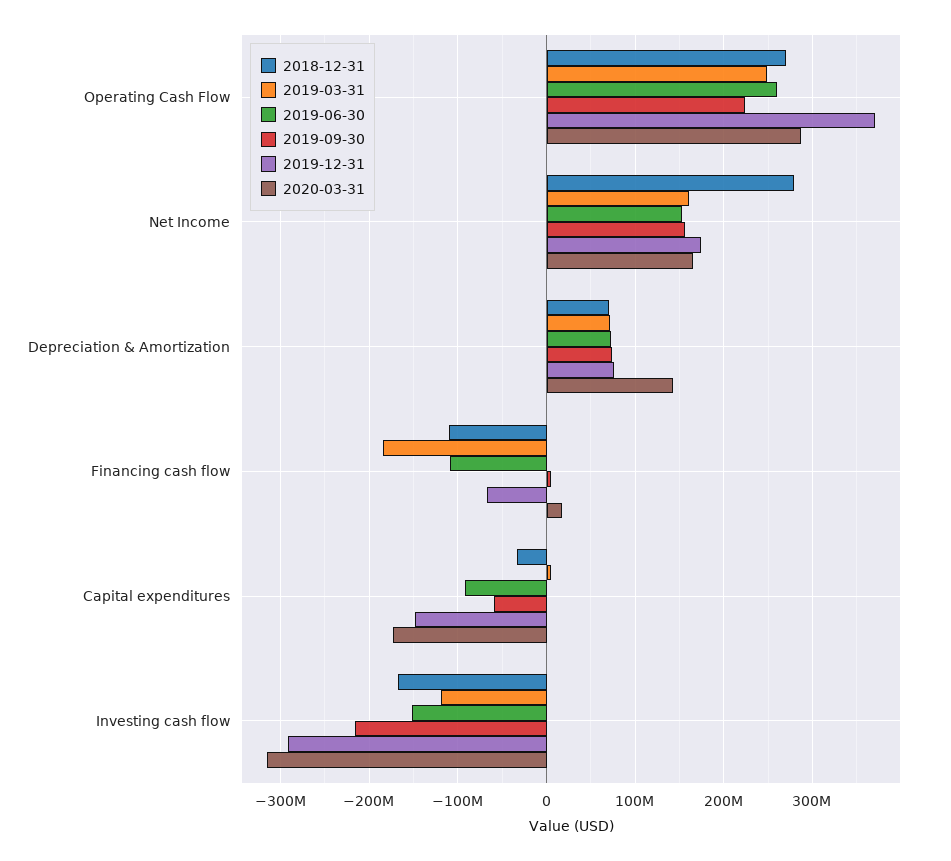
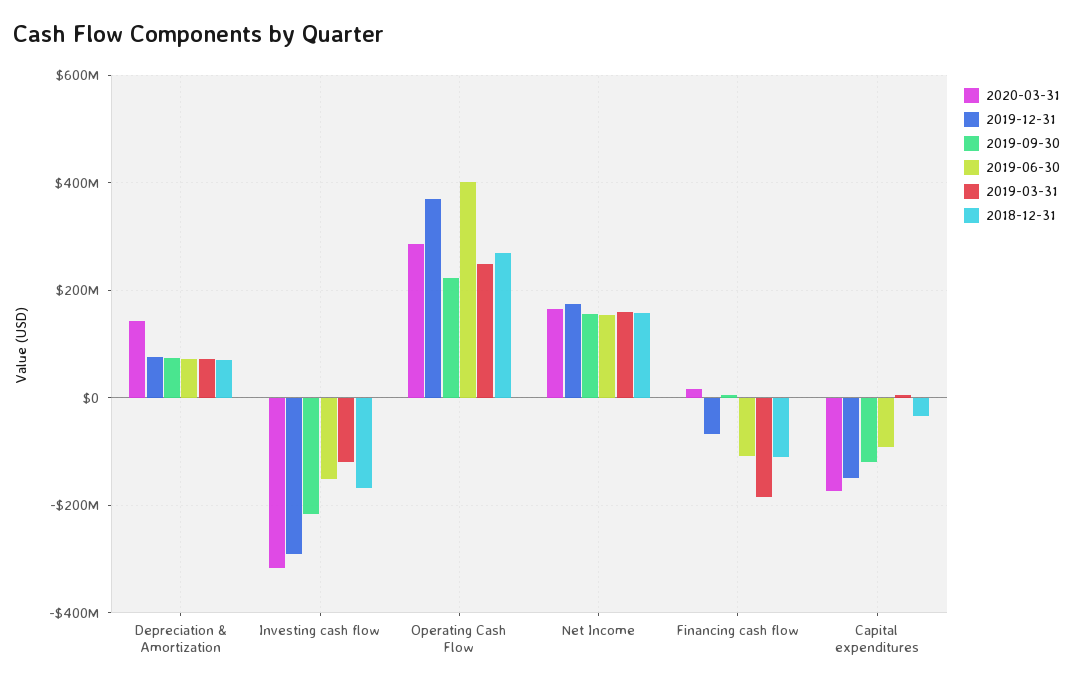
  {
    "2018-12-31": {
      "Operating Cash Flow": 270000000,
-     "Net Income": 280000000,
+     "Net Income": 160000000,
      "Depreciation & Amortization": 70000000,
      "Financing cash flow": -110000000,
      "Capital expenditures": -30000000,
      "Investing cash flow": -170000000
    },
    "2019-03-31": {
      "Operating Cash Flow": 250000000,
      "Net Income": 160000000,
      "Depreciation & Amortization": 70000000,
      "Financing cash flow": -180000000,
      "Capital expenditures": 10000000,
      "Investing cash flow": -120000000
    },
    "2019-06-30": {
-     "Operating Cash Flow": 260000000,
+     "Operating Cash Flow": 400000000,
      "Net Income": 150000000,
      "Depreciation & Amortization": 70000000,
      "Financing cash flow": -110000000,
      "Capital expenditures": -90000000,
      "Investing cash flow": -150000000
    },
    "2019-09-30": {
      "Operating Cash Flow": 220000000,
      "Net Income": 160000000,
      "Depreciation & Amortization": 70000000,
      "Financing cash flow": 0,
-     "Capital expenditures": -60000000,
+     "Capital expenditures": -120000000,
      "Investing cash flow": -220000000
    },
    "2019-12-31": {
      "Operating Cash Flow": 370000000,
      "Net Income": 170000000,
      "Depreciation & Amortization": 80000000,
      "Financing cash flow": -70000000,
      "Capital expenditures": -150000000,
      "Investing cash flow": -290000000
    },
    "2020-03-31": {
      "Operating Cash Flow": 290000000,
      "Net Income": 170000000,
      "Depreciation & Amortization": 140000000,
      "Financing cash flow": 20000000,
      "Capital expenditures": -170000000,
      "Investing cash flow": -320000000
    }
  }

